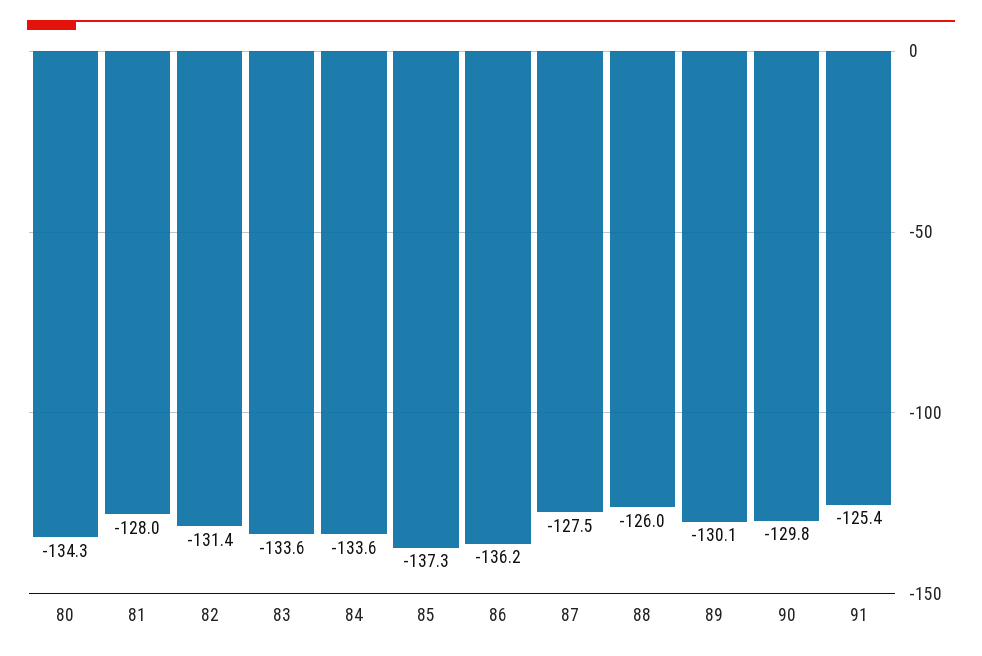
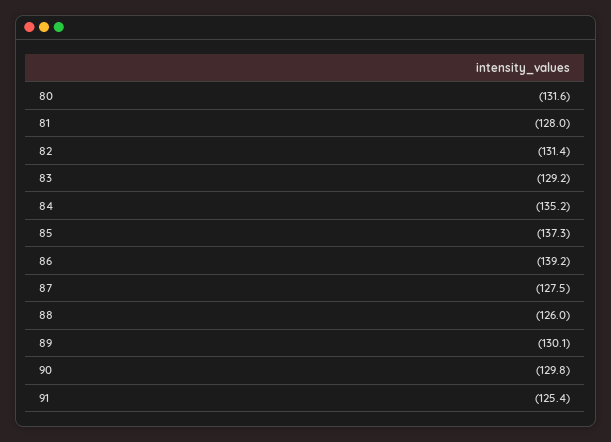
  {
-   "80": -134.3,
+   "80": -131.6,
    "81": -128,
    "82": -131.4,
-   "83": -133.6,
+   "83": -129.2,
-   "84": -133.6,
+   "84": -135.2,
    "85": -137.3,
-   "86": -136.2,
+   "86": -139.2,
    "87": -127.5,
    "88": -126,
    "89": -130.1,
    "90": -129.8,
    "91": -125.4
  }

